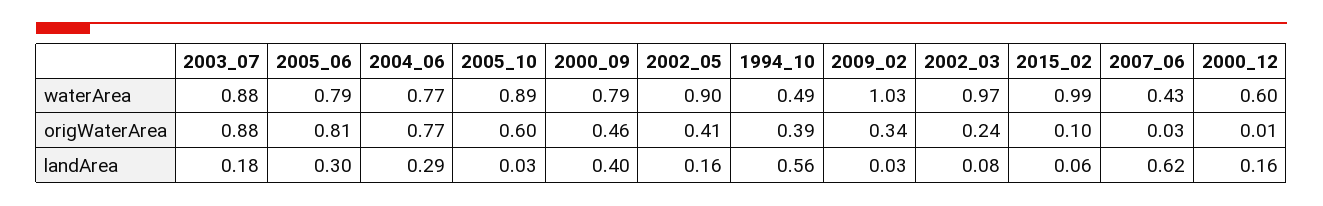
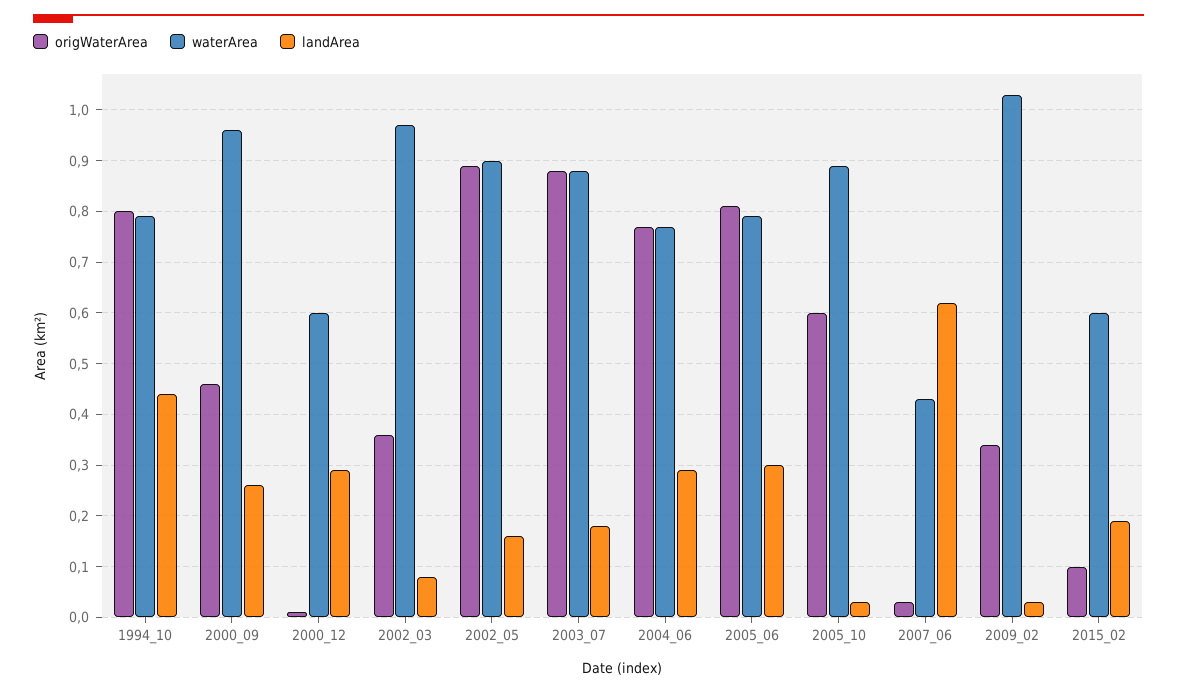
  {
    "waterArea": {
      "2003_07": 0.88,
      "2005_06": 0.79,
      "2004_06": 0.77,
      "2005_10": 0.89,
-     "2000_09": 0.79,
+     "2000_09": 0.95,
      "2002_05": 0.9,
-     "1994_10": 0.49,
+     "1994_10": 0.8,
      "2009_02": 1.03,
      "2002_03": 0.97,
-     "2015_02": 0.99,
+     "2015_02": 0.6,
      "2007_06": 0.43,
      "2000_12": 0.6
    },
    "origWaterArea": {
      "2003_07": 0.88,
      "2005_06": 0.81,
      "2004_06": 0.77,
      "2005_10": 0.6,
      "2000_09": 0.46,
-     "2002_05": 0.41,
+     "2002_05": 0.9,
-     "1994_10": 0.39,
+     "1994_10": 0.8,
      "2009_02": 0.34,
-     "2002_03": 0.24,
+     "2002_03": 0.35,
      "2015_02": 0.1,
      "2007_06": 0.03,
      "2000_12": 0.01
    },
    "landArea": {
      "2003_07": 0.18,
      "2005_06": 0.3,
      "2004_06": 0.29,
      "2005_10": 0.03,
-     "2000_09": 0.4,
+     "2000_09": 0.25,
      "2002_05": 0.16,
-     "1994_10": 0.56,
+     "1994_10": 0.45,
      "2009_02": 0.03,
      "2002_03": 0.08,
-     "2015_02": 0.06,
+     "2015_02": 0.2,
      "2007_06": 0.62,
-     "2000_12": 0.16
+     "2000_12": 0.3
    }
  }

